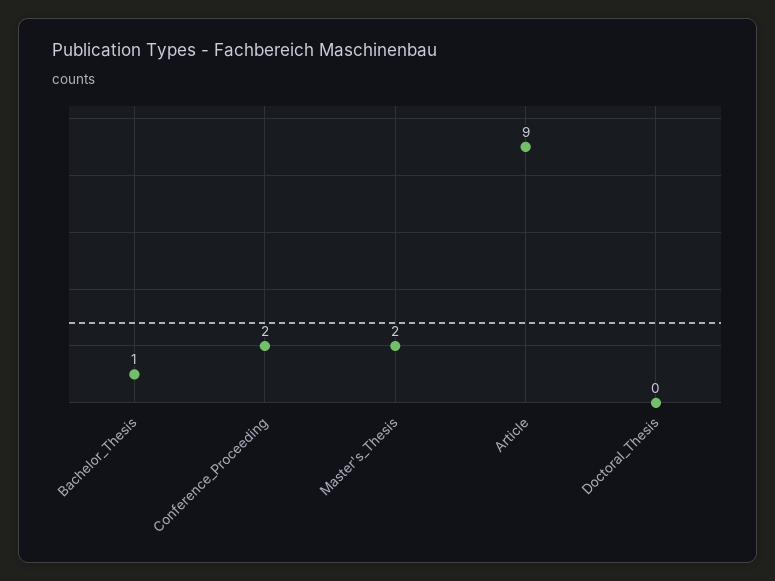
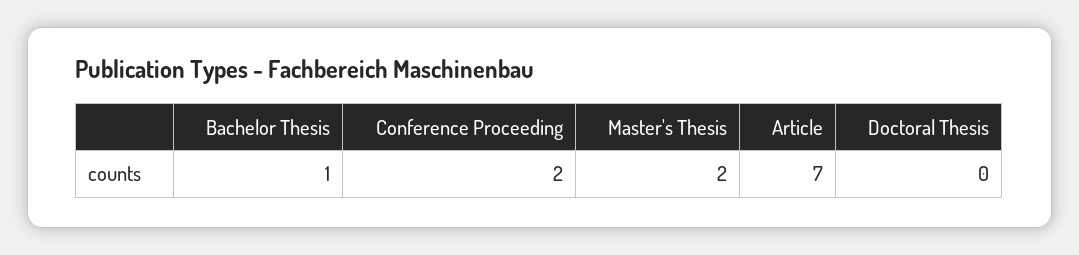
  {
    "Bachelor_Thesis": 1,
    "Conference_Proceeding": 2,
    "Master's_Thesis": 2,
-   "Article": 9,
+   "Article": 7,
    "Doctoral_Thesis": 0
  }

